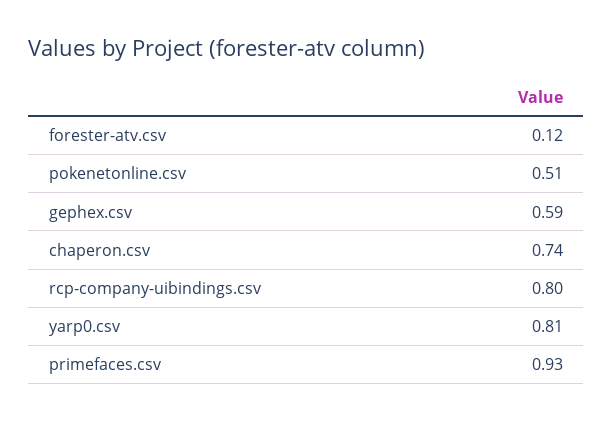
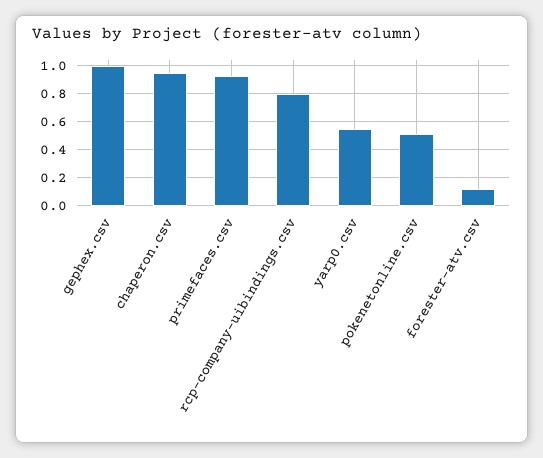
  {
    "forester-atv.csv": 0.12,
    "pokenetonline.csv": 0.51,
-   "gephex.csv": 0.59,
+   "gephex.csv": 1,
-   "chaperon.csv": 0.74,
+   "chaperon.csv": 0.95,
    "rcp-company-uibindings.csv": 0.8,
-   "yarp0.csv": 0.81,
+   "yarp0.csv": 0.55,
    "primefaces.csv": 0.93
  }

